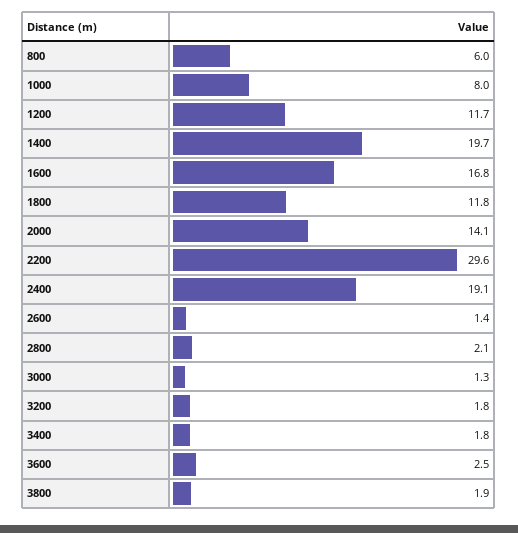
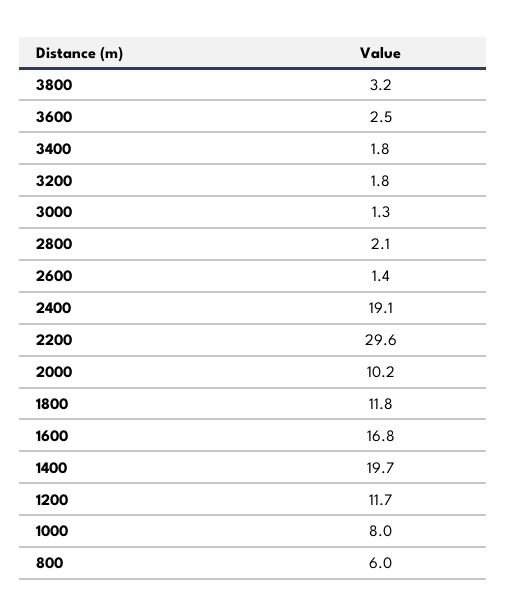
  {
    "800": 6,
    "1000": 8,
    "1200": 11.7,
    "1400": 19.7,
    "1600": 16.8,
    "1800": 11.8,
-   "2000": 14.1,
+   "2000": 10.2,
    "2200": 29.6,
    "2400": 19.1,
    "2600": 1.4,
    "2800": 2.1,
    "3000": 1.3,
    "3200": 1.8,
    "3400": 1.8,
    "3600": 2.5,
-   "3800": 1.9
+   "3800": 3.2
  }

